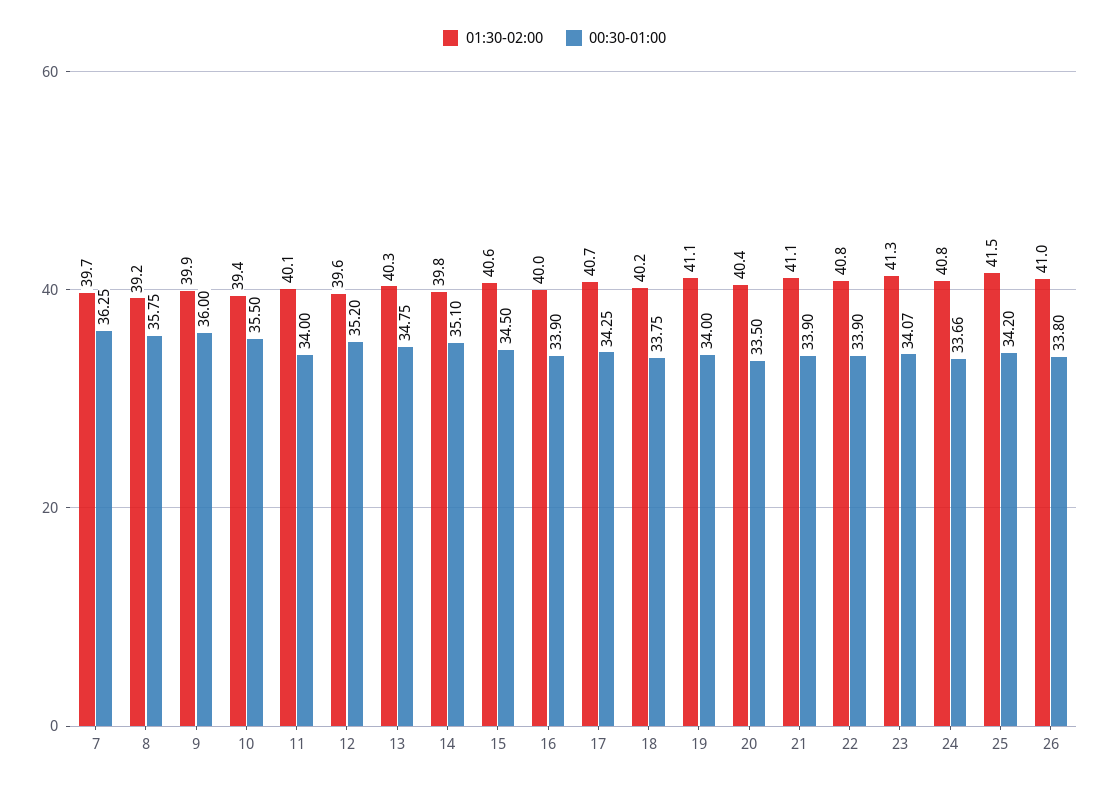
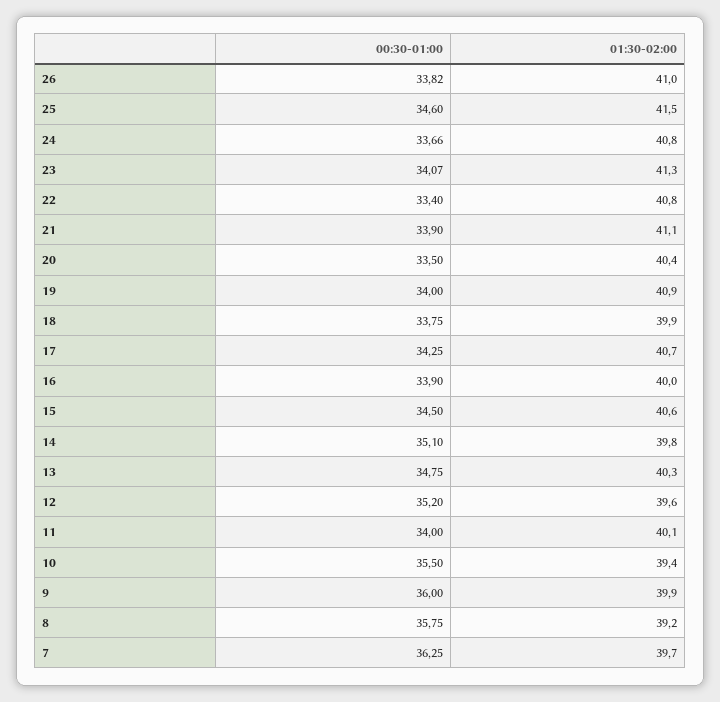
  {
    "01:30-02:00": {
      "7": 39.7,
      "8": 39.2,
      "9": 39.9,
      "10": 39.4,
      "11": 40.1,
      "12": 39.6,
      "13": 40.3,
      "14": 39.8,
      "15": 40.6,
      "16": 40,
      "17": 40.7,
-     "18": 40.2,
+     "18": 39.9,
-     "19": 41.1,
+     "19": 40.9,
      "20": 40.4,
      "21": 41.1,
      "22": 40.8,
      "23": 41.3,
      "24": 40.8,
      "25": 41.5,
      "26": 41
    },
    "00:30-01:00": {
      "7": 36.25,
      "8": 35.75,
      "9": 36,
      "10": 35.5,
      "11": 34,
      "12": 35.2,
      "13": 34.75,
      "14": 35.1,
      "15": 34.5,
      "16": 33.9,
      "17": 34.25,
      "18": 33.75,
      "19": 34,
      "20": 33.5,
      "21": 33.9,
-     "22": 33.9,
+     "22": 33.4,
      "23": 34.07,
      "24": 33.66,
-     "25": 34.2,
+     "25": 34.6,
-     "26": 33.8
+     "26": 33.82
    }
  }

